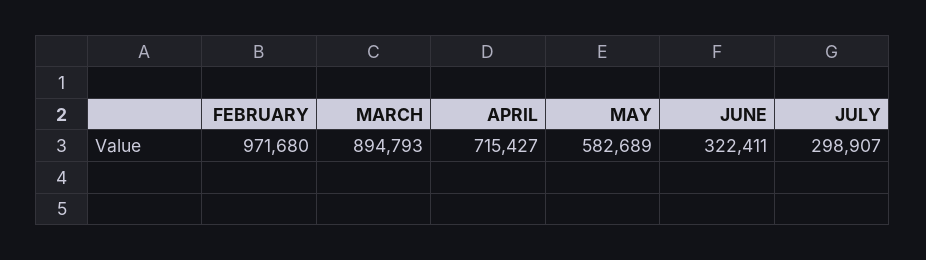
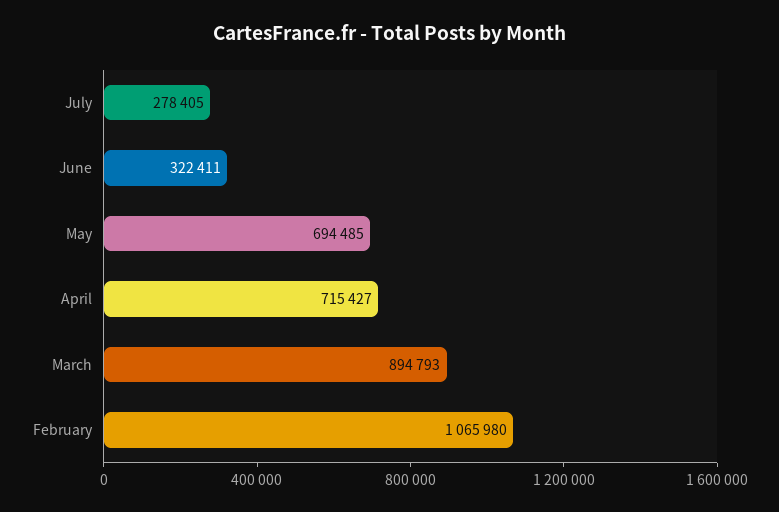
  {
-   "FEBRUARY": 971680,
+   "FEBRUARY": 1065980,
    "MARCH": 894793,
    "APRIL": 715427,
-   "MAY": 582689,
+   "MAY": 694485,
    "JUNE": 322411,
-   "JULY": 298907
+   "JULY": 278405
  }

